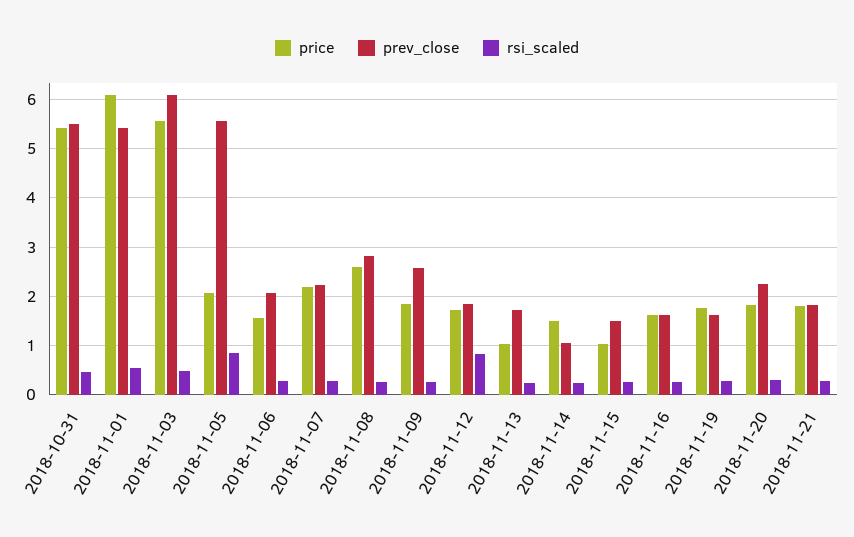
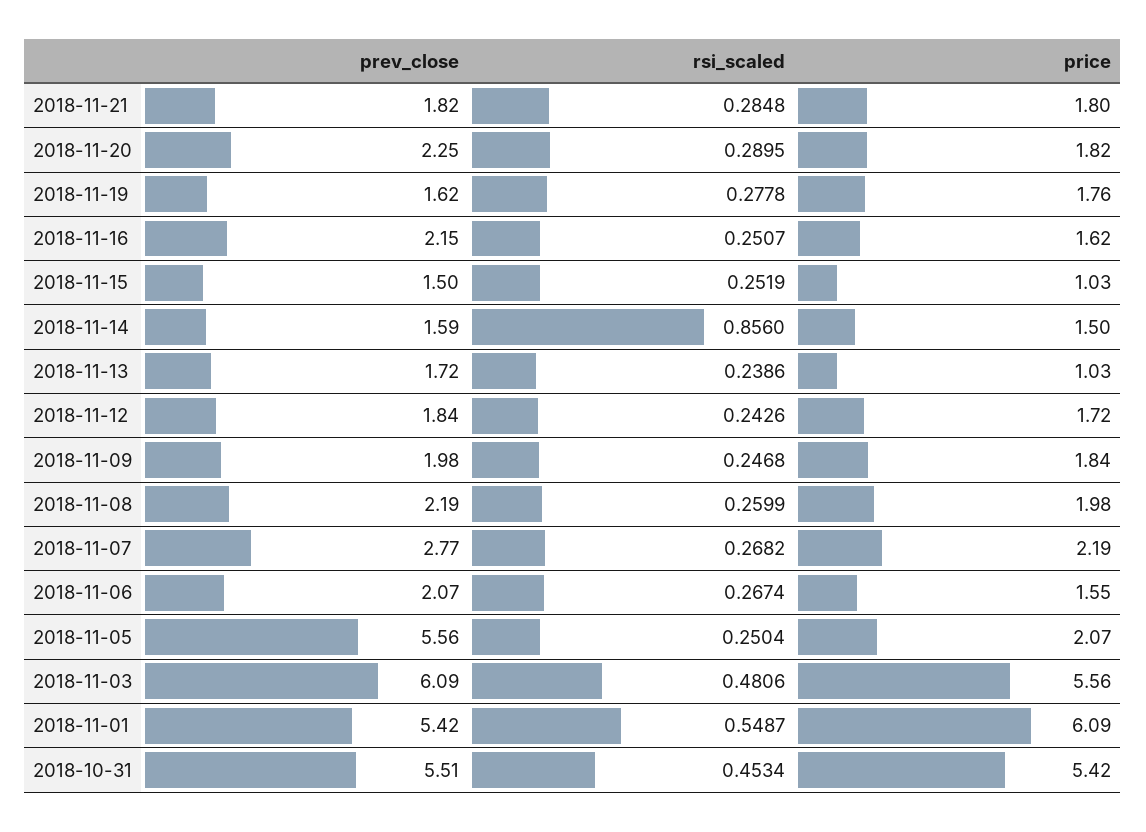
  {
    "price": {
      "2018-10-31": 5.42,
      "2018-11-01": 6.09,
      "2018-11-03": 5.56,
      "2018-11-05": 2.07,
      "2018-11-06": 1.55,
      "2018-11-07": 2.19,
-     "2018-11-08": 2.6,
+     "2018-11-08": 1.98,
      "2018-11-09": 1.84,
      "2018-11-12": 1.72,
      "2018-11-13": 1.03,
      "2018-11-14": 1.5,
      "2018-11-15": 1.03,
      "2018-11-16": 1.62,
      "2018-11-19": 1.76,
      "2018-11-20": 1.82,
      "2018-11-21": 1.8
    },
    "prev_close": {
      "2018-10-31": 5.51,
      "2018-11-01": 5.42,
      "2018-11-03": 6.09,
      "2018-11-05": 5.56,
      "2018-11-06": 2.07,
-     "2018-11-07": 2.2,
+     "2018-11-07": 2.77,
-     "2018-11-08": 2.8,
+     "2018-11-08": 2.19,
-     "2018-11-09": 2.6,
+     "2018-11-09": 1.98,
      "2018-11-12": 1.84,
      "2018-11-13": 1.72,
-     "2018-11-14": 1,
+     "2018-11-14": 1.59,
      "2018-11-15": 1.5,
-     "2018-11-16": 1.6,
+     "2018-11-16": 2.15,
      "2018-11-19": 1.62,
      "2018-11-20": 2.25,
      "2018-11-21": 1.82
    },
    "rsi_scaled": {
      "2018-10-31": 0.4534,
      "2018-11-01": 0.5487,
      "2018-11-03": 0.4806,
-     "2018-11-05": 0.8,
+     "2018-11-05": 0.2504,
      "2018-11-06": 0.2674,
      "2018-11-07": 0.2682,
      "2018-11-08": 0.2599,
      "2018-11-09": 0.2468,
-     "2018-11-12": 0.8,
+     "2018-11-12": 0.2426,
      "2018-11-13": 0.2386,
-     "2018-11-14": 0.2,
+     "2018-11-14": 0.856,
      "2018-11-15": 0.2519,
      "2018-11-16": 0.2507,
      "2018-11-19": 0.2778,
      "2018-11-20": 0.2895,
      "2018-11-21": 0.2848
    }
  }

